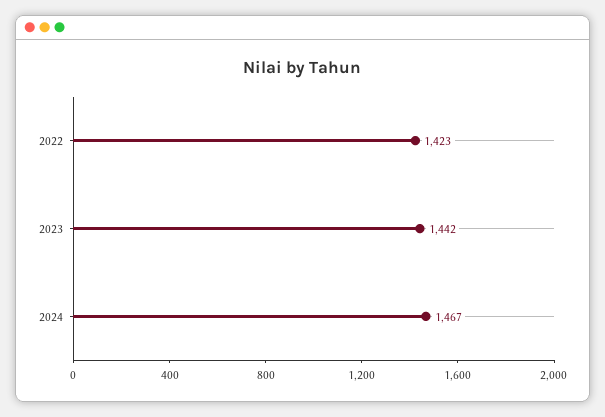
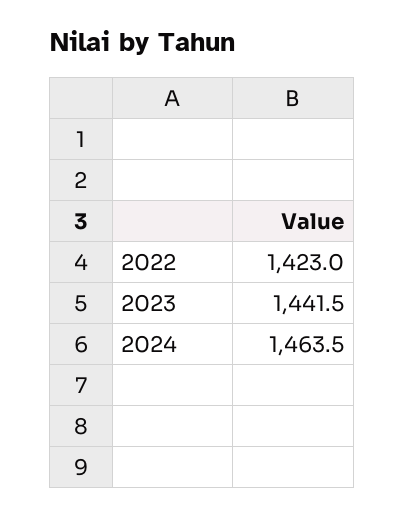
  {
    "2022": 1423,
    "2023": 1441.5,
-   "2024": 1467
+   "2024": 1463.5
  }

